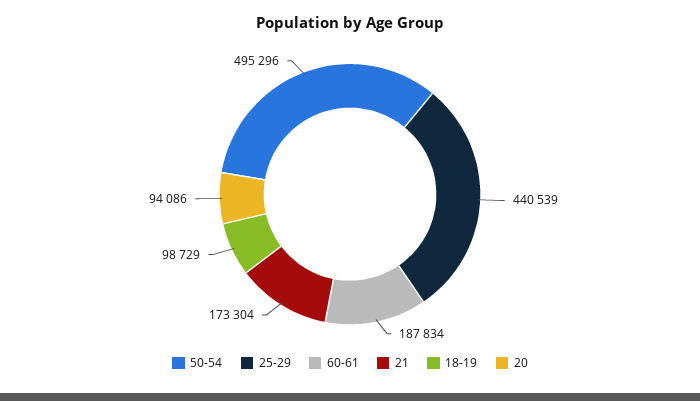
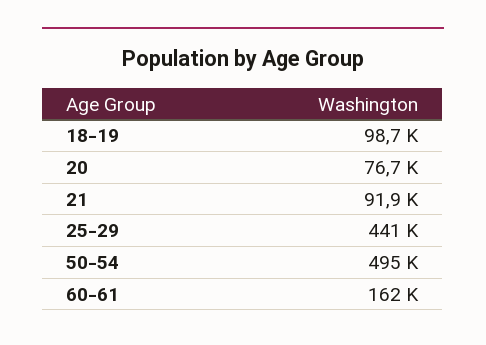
  {
    "50-54": 495296,
    "25-29": 440539,
-   "60-61": 187834,
+   "60-61": 162000,
-   "21": 173304,
+   "21": 91900,
    "18-19": 98729,
-   "20": 94086
+   "20": 76700
  }

